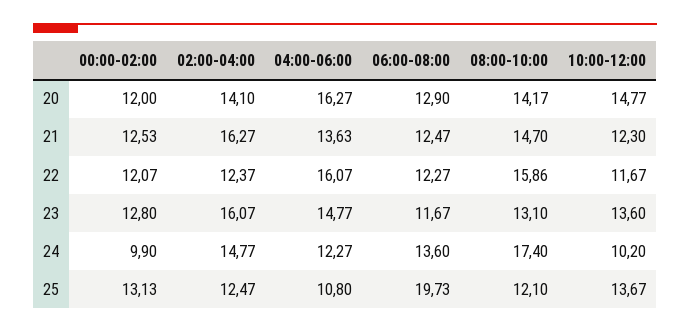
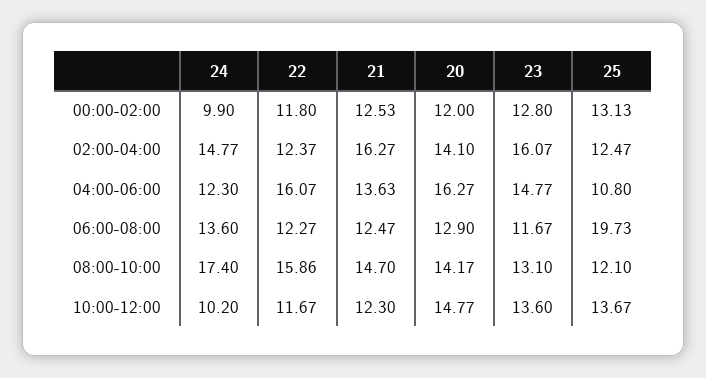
  {
    "00:00-02:00": {
      "20": 12,
      "21": 12.53,
-     "22": 12.07,
+     "22": 11.8,
      "23": 12.8,
      "24": 9.9,
      "25": 13.13
    },
    "02:00-04:00": {
      "20": 14.1,
      "21": 16.27,
      "22": 12.37,
      "23": 16.07,
      "24": 14.77,
      "25": 12.47
    },
    "04:00-06:00": {
      "20": 16.27,
      "21": 13.63,
      "22": 16.07,
      "23": 14.77,
-     "24": 12.27,
+     "24": 12.3,
      "25": 10.8
    },
    "06:00-08:00": {
      "20": 12.9,
      "21": 12.47,
      "22": 12.27,
      "23": 11.67,
      "24": 13.6,
      "25": 19.73
    },
    "08:00-10:00": {
      "20": 14.17,
      "21": 14.7,
      "22": 15.86,
      "23": 13.1,
      "24": 17.4,
      "25": 12.1
    },
    "10:00-12:00": {
      "20": 14.77,
      "21": 12.3,
      "22": 11.67,
      "23": 13.6,
      "24": 10.2,
      "25": 13.67
    }
  }

